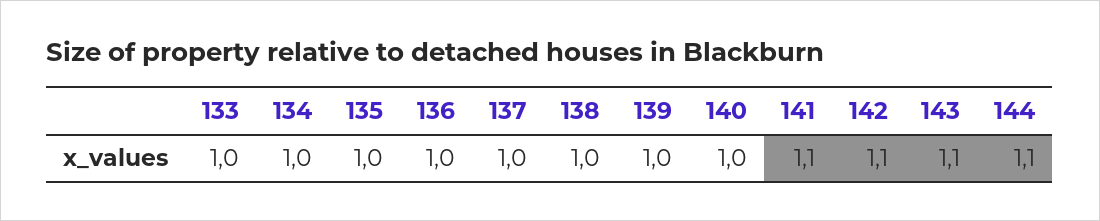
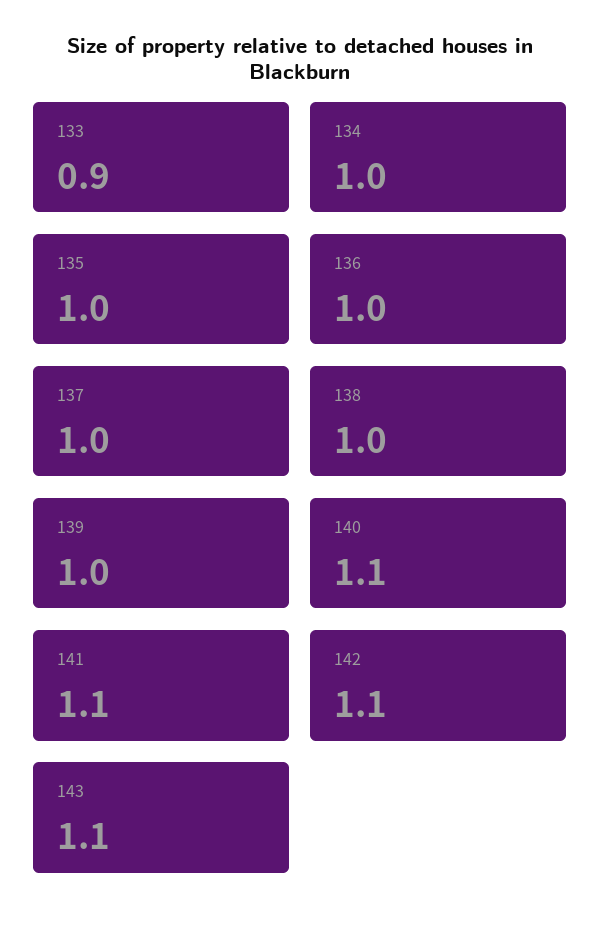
  {
-   "133": 1,
+   "133": 0.9,
    "134": 1,
    "135": 1,
    "136": 1,
    "137": 1,
    "138": 1,
    "139": 1,
-   "140": 1,
+   "140": 1.1,
    "141": 1.1,
    "142": 1.1,
-   "143": 1.1,
+   "143": 1.1
-   "144": 1.1
  }

